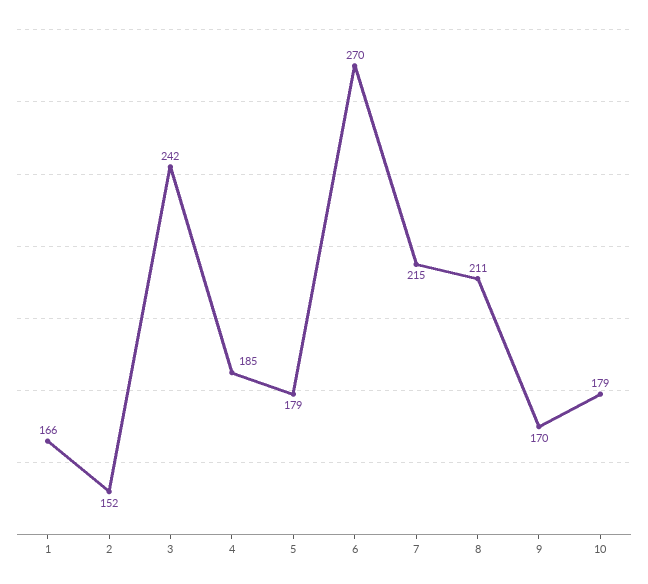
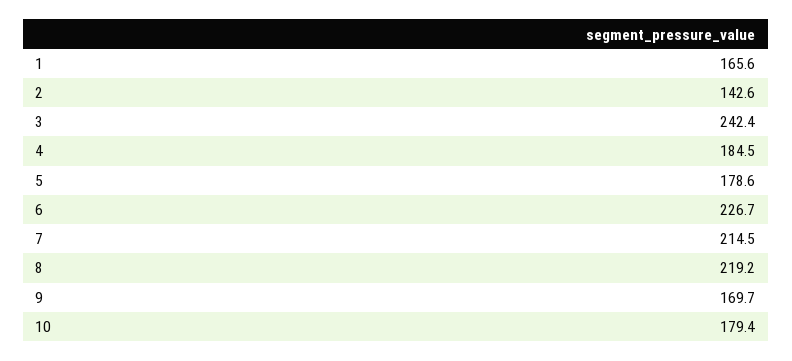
  {
    "1": 165.6,
-   "2": 152,
+   "2": 142.6,
    "3": 242.4,
    "4": 184.5,
    "5": 178.6,
-   "6": 270,
+   "6": 226.7,
    "7": 214.5,
-   "8": 211,
+   "8": 219.2,
    "9": 169.7,
    "10": 179.4
  }

